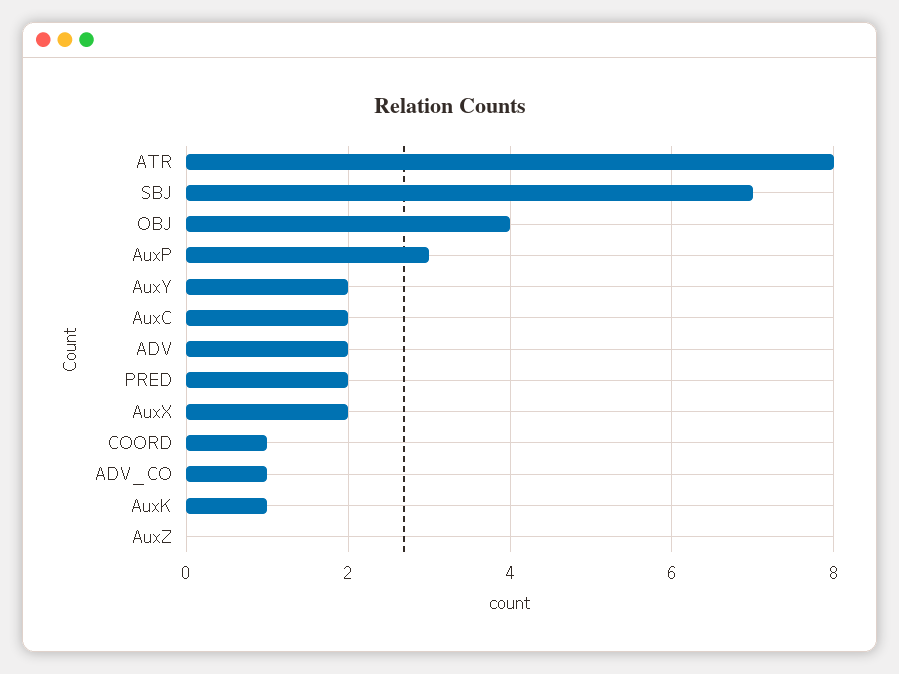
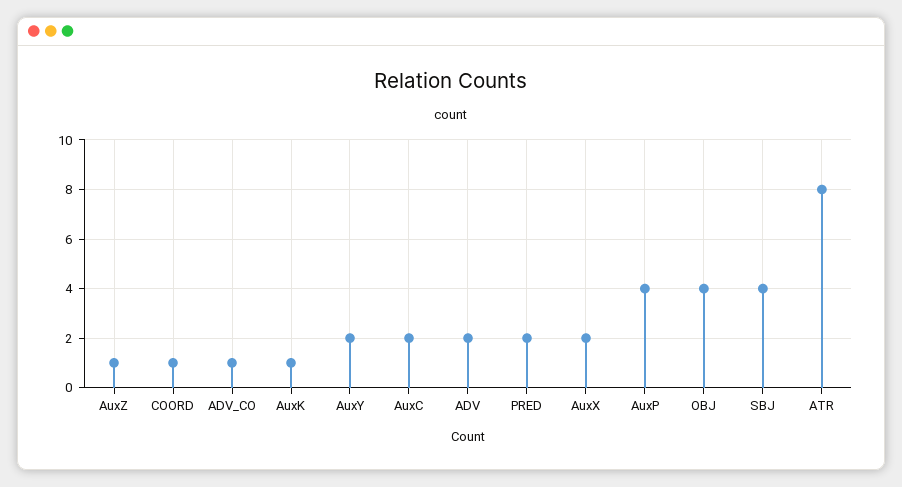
  {
    "ATR": 8,
-   "SBJ": 7,
+   "SBJ": 4,
    "OBJ": 4,
-   "AuxP": 3,
+   "AuxP": 4,
    "AuxY": 2,
    "AuxC": 2,
    "ADV": 2,
    "PRED": 2,
    "AuxX": 2,
    "COORD": 1,
    "ADV_CO": 1,
    "AuxK": 1,
-   "AuxZ": 0
+   "AuxZ": 1
  }

